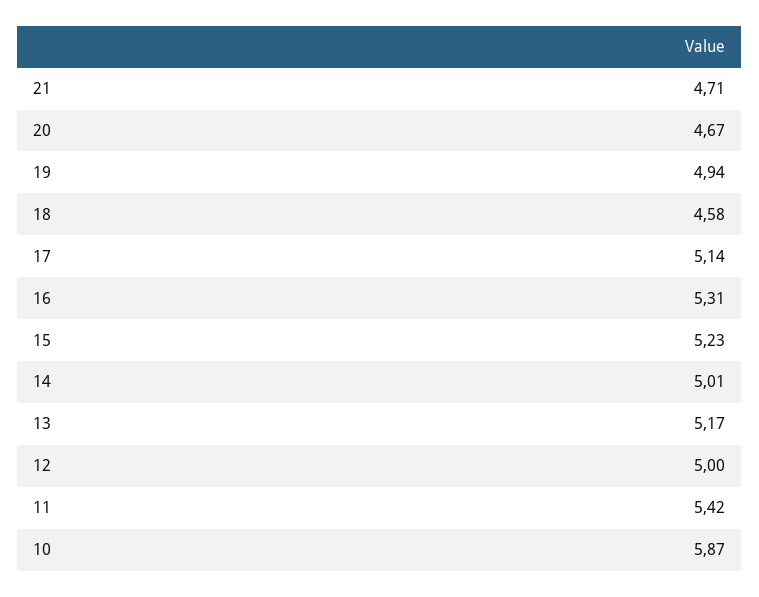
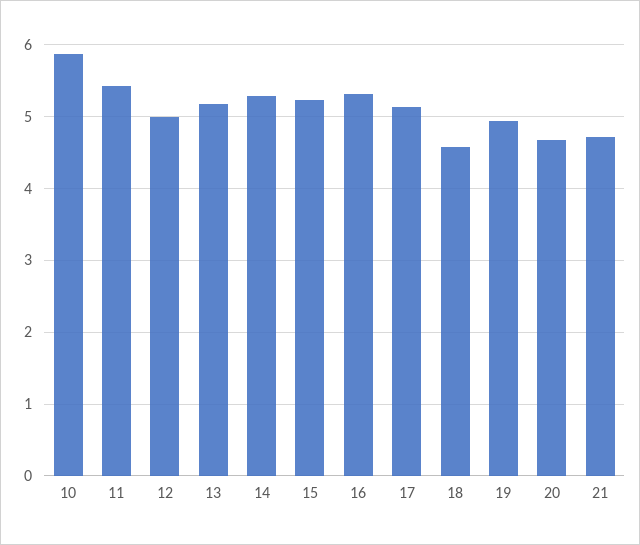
  {
    "21": 4.71,
    "20": 4.67,
    "19": 4.94,
    "18": 4.58,
    "17": 5.14,
    "16": 5.31,
    "15": 5.23,
-   "14": 5.01,
+   "14": 5.3,
    "13": 5.17,
    "12": 5,
    "11": 5.42,
    "10": 5.87
  }

